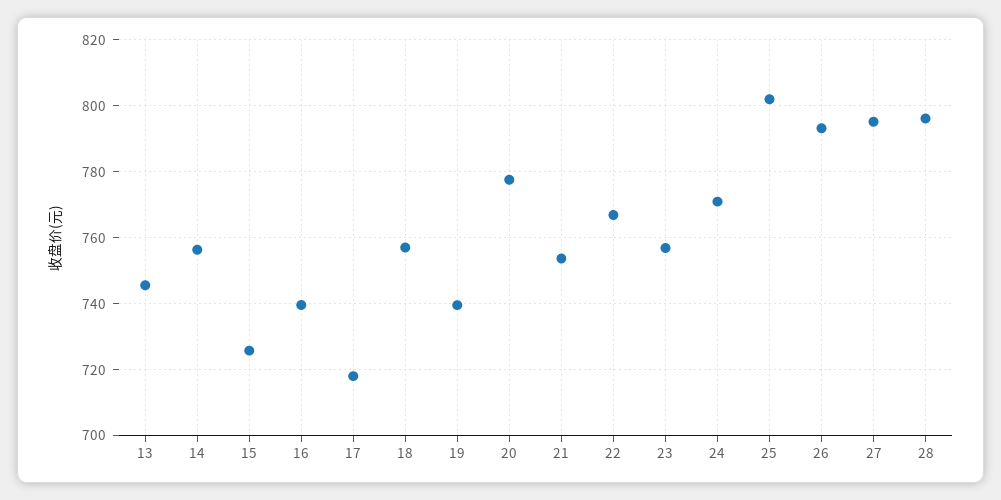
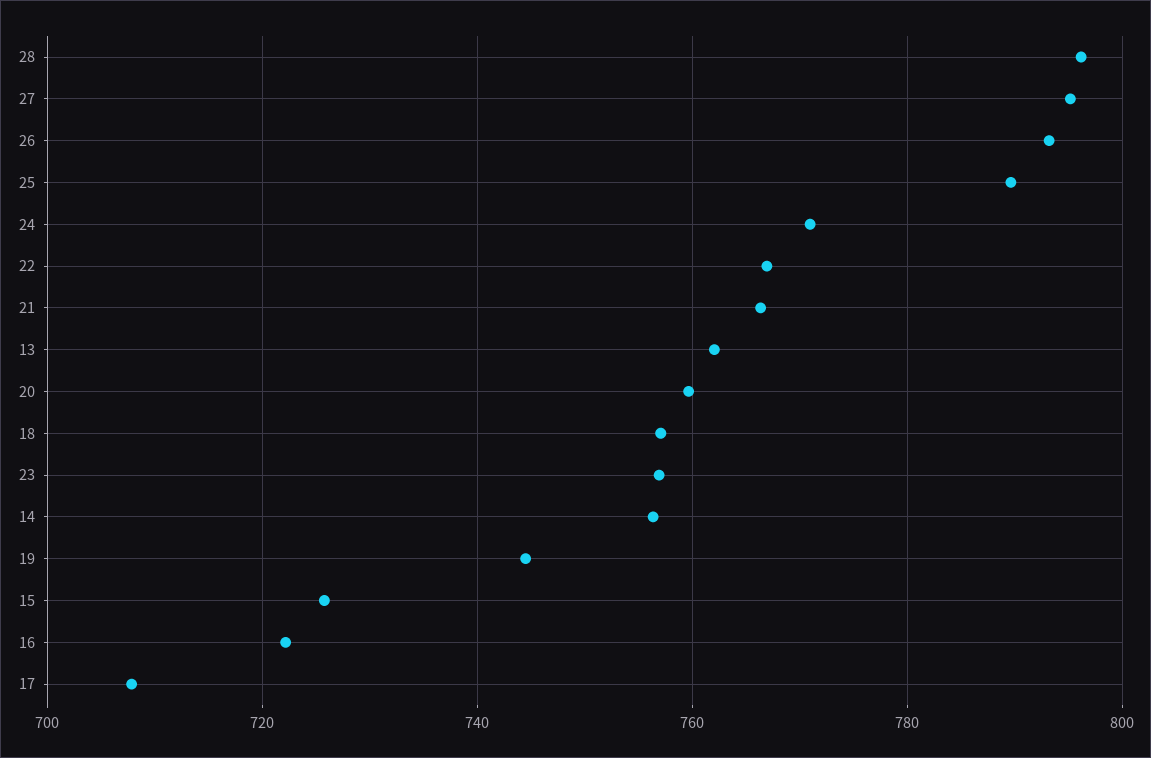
  {
-   "13": 746,
+   "13": 762,
    "14": 756,
    "15": 726,
-   "16": 740,
+   "16": 722,
-   "17": 718,
+   "17": 708,
    "18": 758,
-   "19": 740,
+   "19": 744,
-   "20": 778,
+   "20": 760,
-   "21": 754,
+   "21": 766,
    "22": 766,
    "23": 756,
    "24": 770,
-   "25": 802,
+   "25": 790,
    "26": 794,
    "27": 796,
    "28": 796
  }

